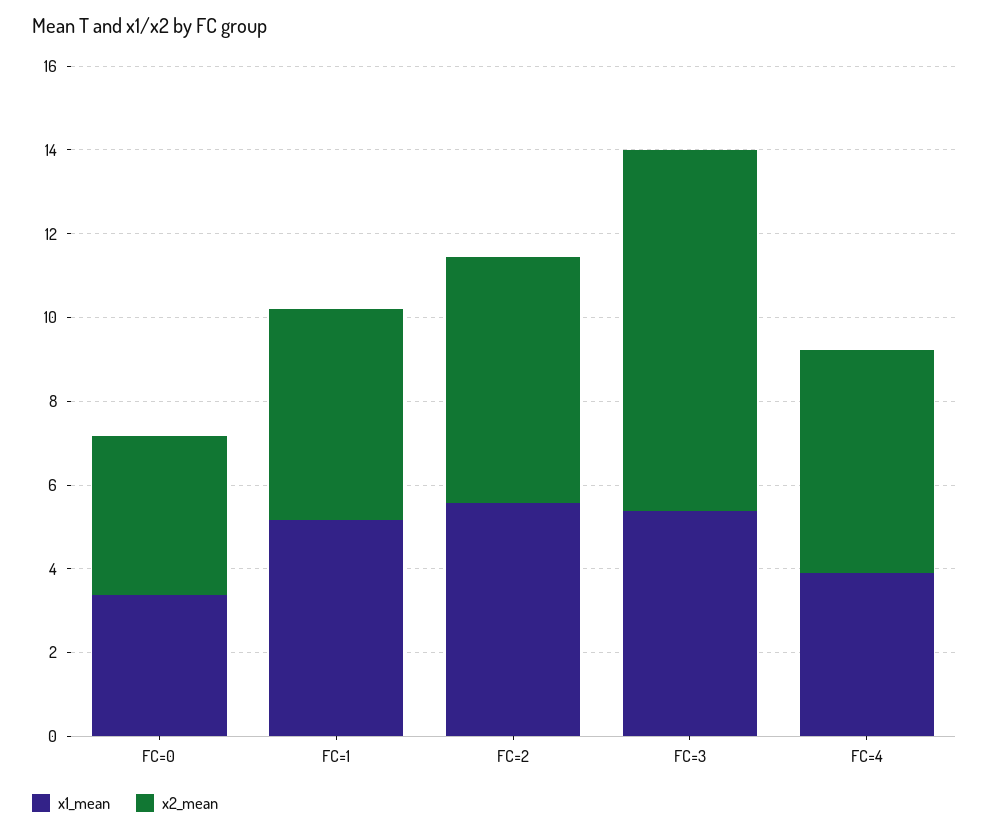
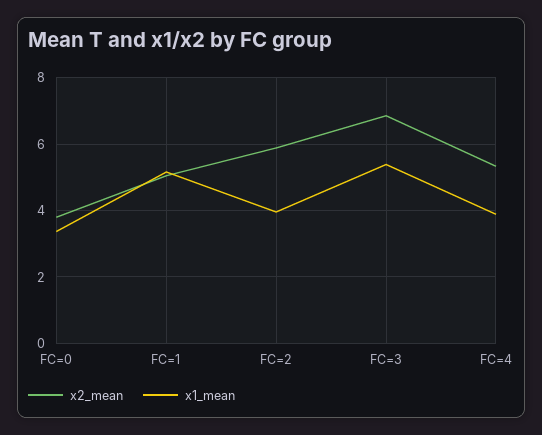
  {
    "x1_mean": {
      "FC=0": 3.4,
      "FC=1": 5.2,
-     "FC=2": 5.5,
+     "FC=2": 4,
      "FC=3": 5.4,
      "FC=4": 3.8
    },
    "x2_mean": {
      "FC=0": 3.8,
      "FC=1": 5,
      "FC=2": 5.8,
-     "FC=3": 8.5,
+     "FC=3": 6.8,
      "FC=4": 5.4
    }
  }

